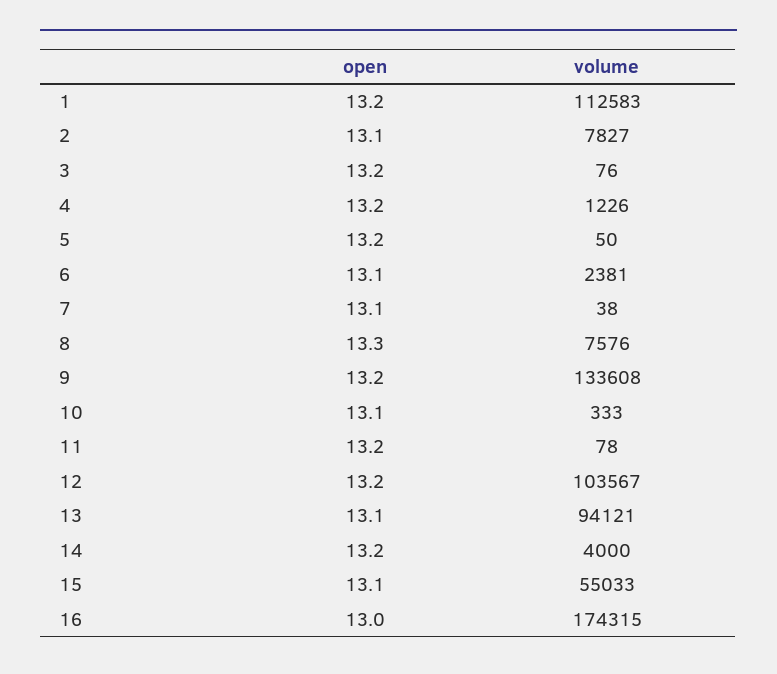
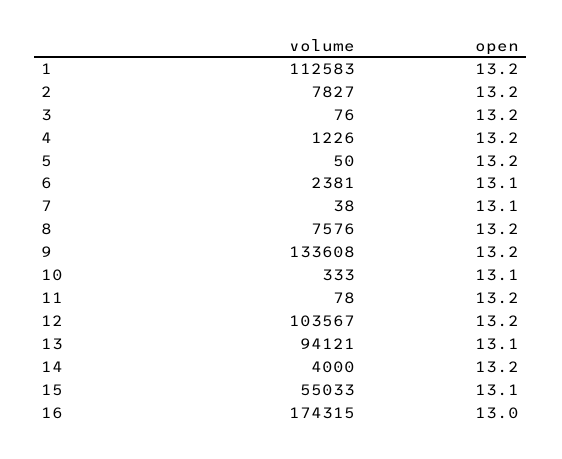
  {
    "open": {
      "1": 13.2,
-     "2": 13.1,
+     "2": 13.2,
      "3": 13.2,
      "4": 13.2,
      "5": 13.2,
      "6": 13.1,
      "7": 13.1,
-     "8": 13.3,
+     "8": 13.2,
      "9": 13.2,
      "10": 13.1,
      "11": 13.2,
      "12": 13.2,
      "13": 13.1,
      "14": 13.2,
      "15": 13.1,
      "16": 13
    },
    "volume": {
      "1": 112583,
      "2": 7827,
      "3": 76,
      "4": 1226,
      "5": 50,
      "6": 2381,
      "7": 38,
      "8": 7576,
      "9": 133608,
      "10": 333,
      "11": 78,
      "12": 103567,
      "13": 94121,
      "14": 4000,
      "15": 55033,
      "16": 174315
    }
  }

